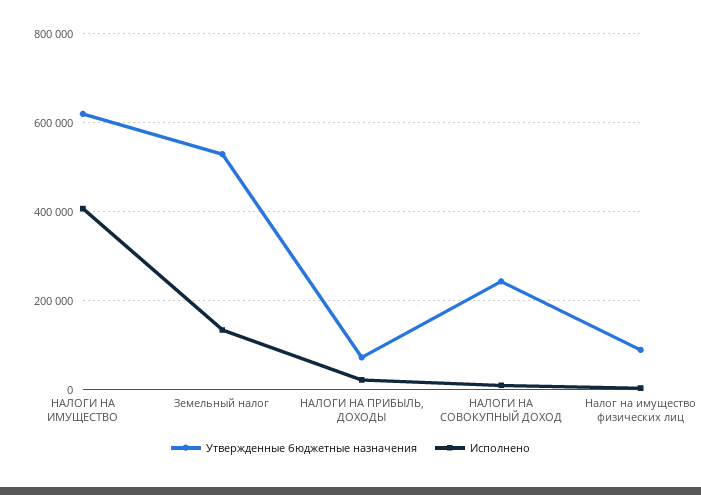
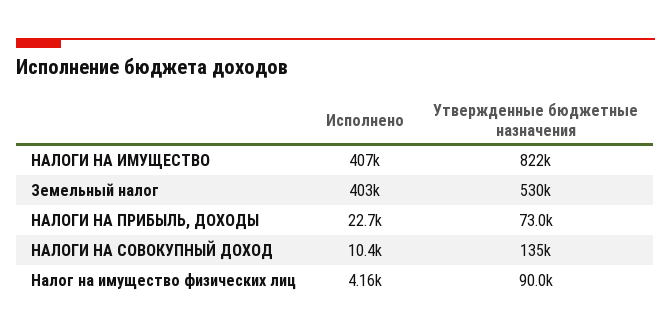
  {
    "Утвержденные бюджетные назначения": {
-     "НАЛОГИ НА ИМУЩЕСТВО": 620000,
+     "НАЛОГИ НА ИМУЩЕСТВО": 822000,
      "Земельный налог": 530000,
      "НАЛОГИ НА ПРИБЫЛЬ, ДОХОДЫ": 73000,
-     "НАЛОГИ НА СОВОКУПНЫЙ ДОХОД": 240000,
+     "НАЛОГИ НА СОВОКУПНЫЙ ДОХОД": 135000,
      "Налог на имущество физических лиц": 90000
    },
    "Исполнено": {
      "НАЛОГИ НА ИМУЩЕСТВО": 407000,
-     "Земельный налог": 140000,
+     "Земельный налог": 403000,
      "НАЛОГИ НА ПРИБЫЛЬ, ДОХОДЫ": 22700,
      "НАЛОГИ НА СОВОКУПНЫЙ ДОХОД": 10400,
      "Налог на имущество физических лиц": 4160
    }
  }

